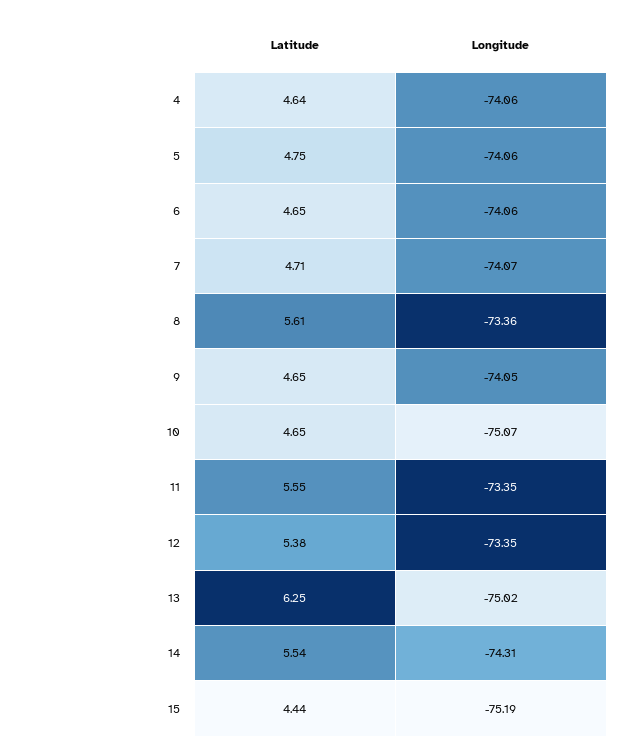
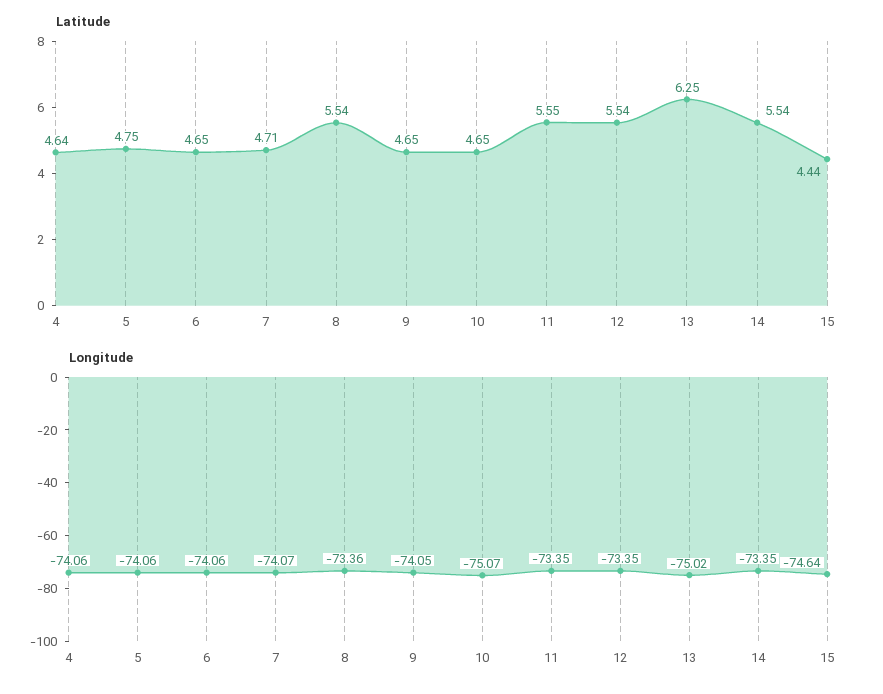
  {
    "Latitude": {
      "4": 4.64,
      "5": 4.75,
      "6": 4.65,
      "7": 4.71,
-     "8": 5.61,
+     "8": 5.54,
      "9": 4.65,
      "10": 4.65,
      "11": 5.55,
-     "12": 5.38,
+     "12": 5.54,
      "13": 6.25,
      "14": 5.54,
      "15": 4.44
    },
    "Longitude": {
      "4": -74.06,
      "5": -74.06,
      "6": -74.06,
      "7": -74.07,
      "8": -73.36,
      "9": -74.05,
      "10": -75.07,
      "11": -73.35,
      "12": -73.35,
      "13": -75.02,
-     "14": -74.31,
+     "14": -73.35,
-     "15": -75.19
+     "15": -74.64
    }
  }

